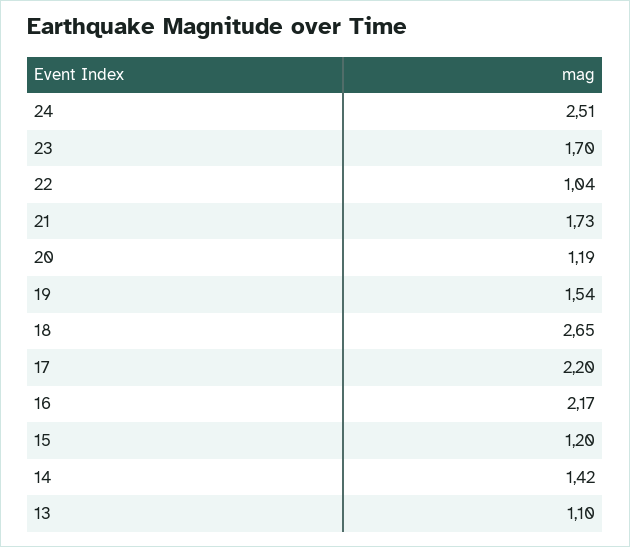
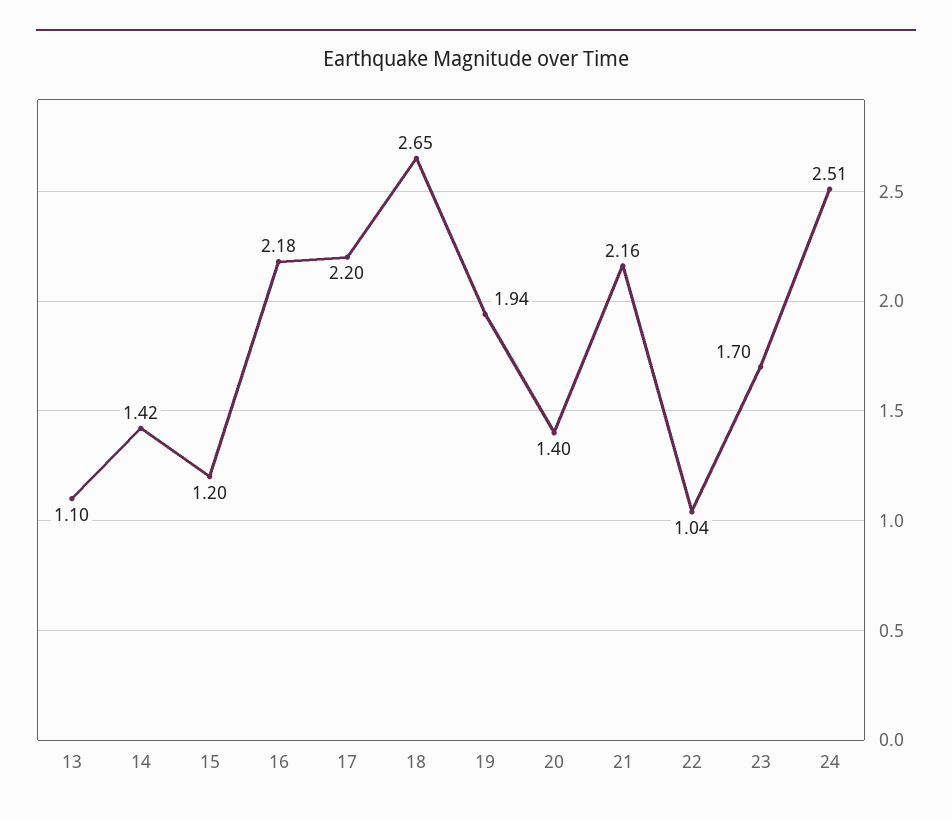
  {
    "24": 2.51,
    "23": 1.7,
    "22": 1.04,
-   "21": 1.73,
+   "21": 2.16,
-   "20": 1.19,
+   "20": 1.4,
-   "19": 1.54,
+   "19": 1.94,
    "18": 2.65,
    "17": 2.2,
-   "16": 2.17,
+   "16": 2.18,
    "15": 1.2,
    "14": 1.42,
    "13": 1.1
  }

